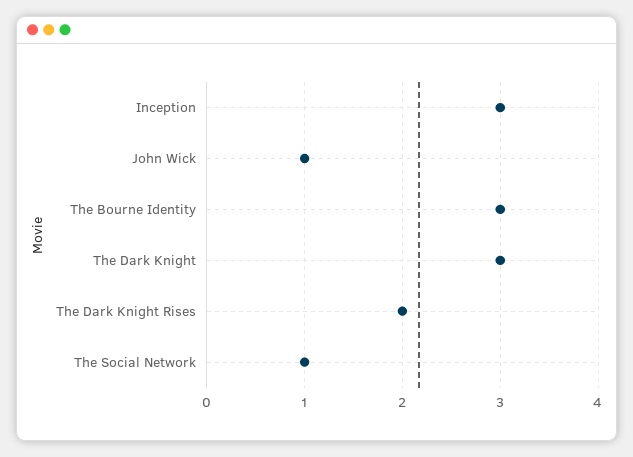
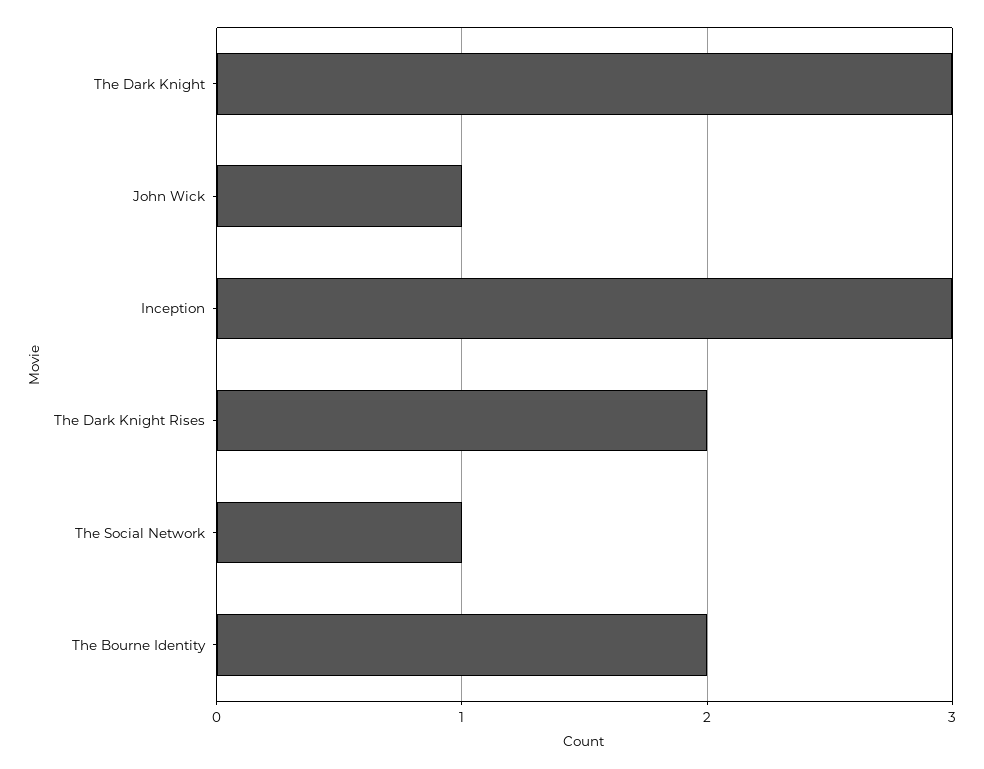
  {
    "Inception": 3,
    "John Wick": 1,
-   "The Bourne Identity": 3,
+   "The Bourne Identity": 2,
    "The Dark Knight": 3,
    "The Dark Knight Rises": 2,
    "The Social Network": 1
  }

